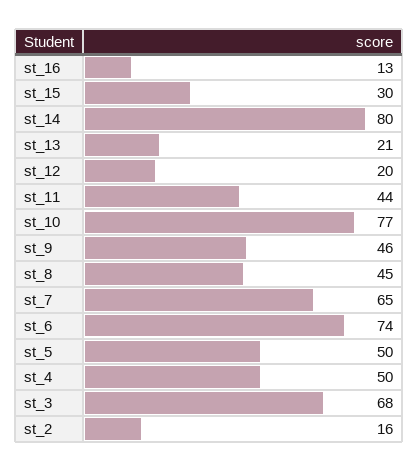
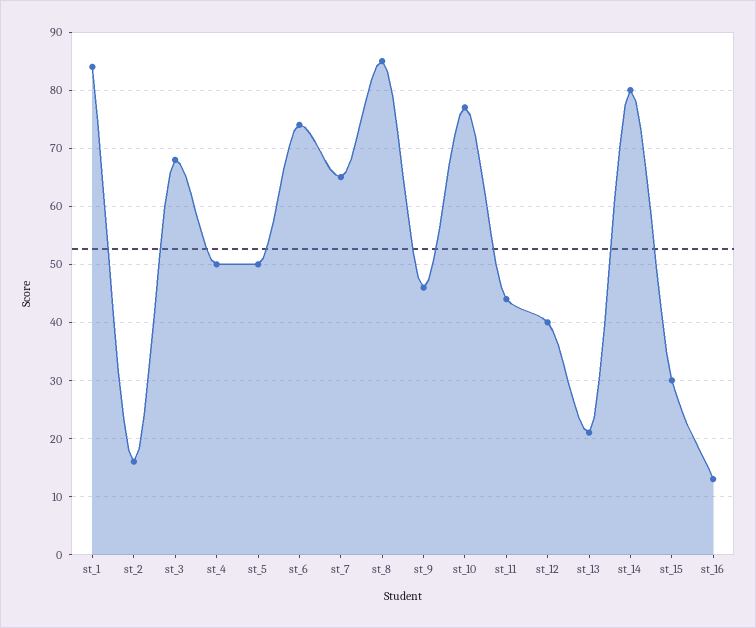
  {
    "st_16": 13,
    "st_15": 30,
    "st_14": 80,
    "st_13": 21,
-   "st_12": 20,
+   "st_12": 40,
    "st_11": 44,
    "st_10": 77,
    "st_9": 46,
-   "st_8": 45,
+   "st_8": 85,
    "st_7": 65,
    "st_6": 74,
    "st_5": 50,
    "st_4": 50,
    "st_3": 68,
-   "st_2": 16
+   "st_2": 16,
+   "st_1": 85
  }

